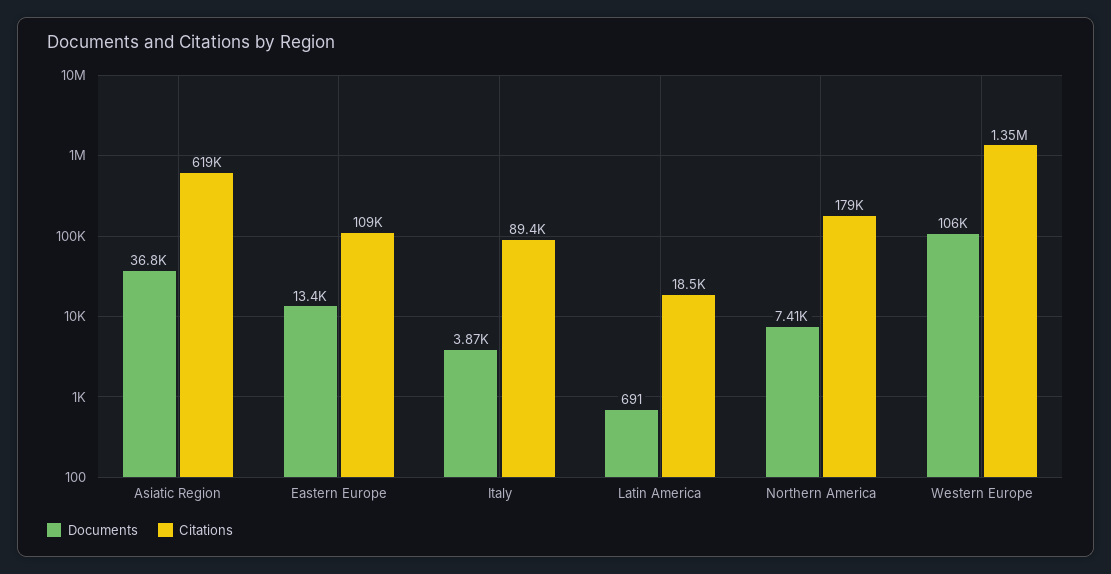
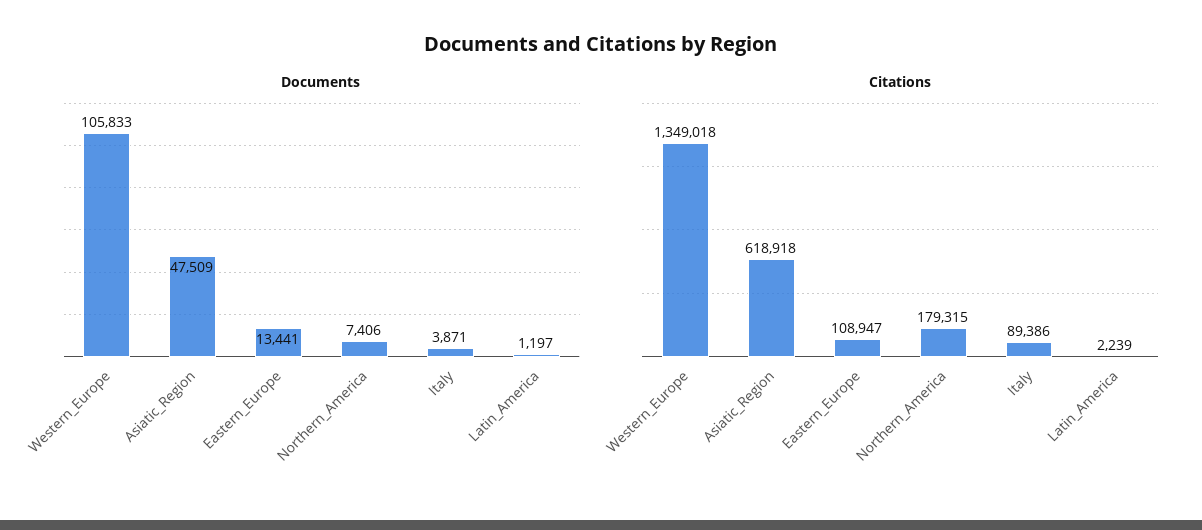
  {
    "Documents": {
-     "Asiatic Region": 36800,
+     "Asiatic Region": 47509,
      "Eastern Europe": 13441,
      "Italy": 3871,
-     "Latin America": 691,
+     "Latin America": 1197,
      "Northern America": 7406,
      "Western Europe": 105833
    },
    "Citations": {
      "Asiatic Region": 618918,
      "Eastern Europe": 108947,
      "Italy": 89386,
-     "Latin America": 18500,
+     "Latin America": 2239,
      "Northern America": 179315,
      "Western Europe": 1349018
    }
  }

